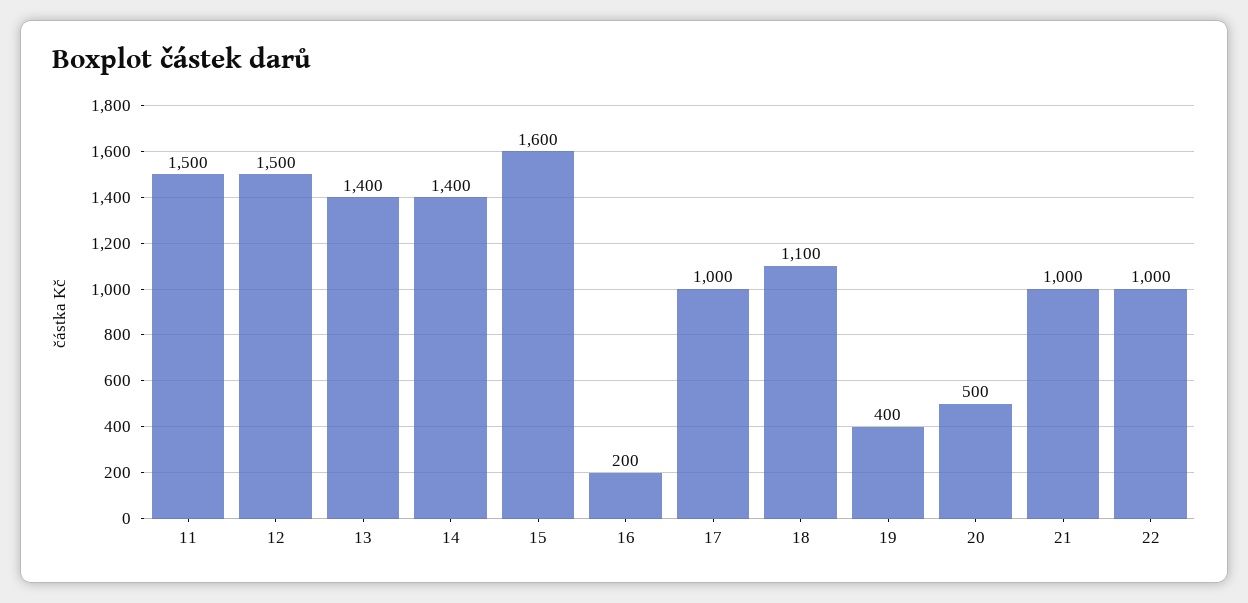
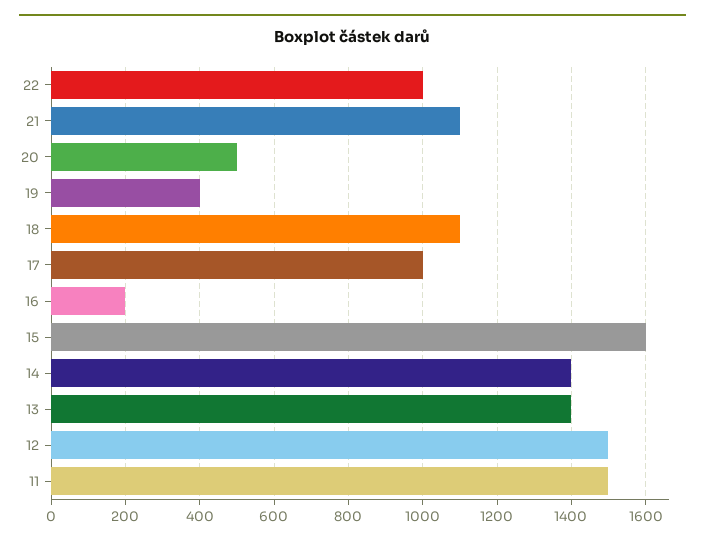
  {
    "11": 1500,
    "12": 1500,
    "13": 1400,
    "14": 1400,
    "15": 1600,
    "16": 200,
    "17": 1000,
    "18": 1100,
    "19": 400,
    "20": 500,
-   "21": 1000,
+   "21": 1100,
    "22": 1000
  }

